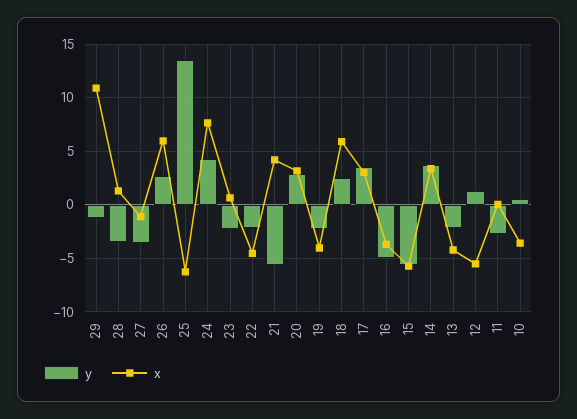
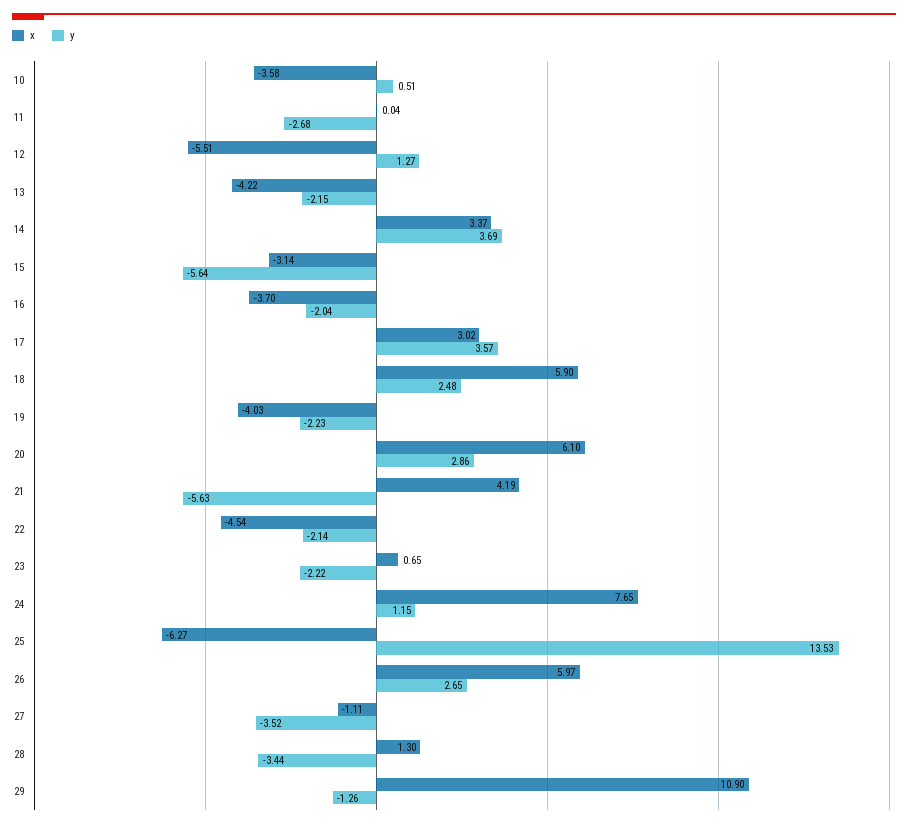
  {
    "y": {
      "29": -1.26,
      "28": -3.44,
      "27": -3.52,
      "26": 2.65,
      "25": 13.53,
-     "24": 4,
+     "24": 1.15,
      "23": -2.22,
      "22": -2.14,
      "21": -5.63,
      "20": 2.86,
      "19": -2.23,
      "18": 2.48,
      "17": 3.57,
-     "16": -5,
+     "16": -2.04,
      "15": -5.64,
      "14": 3.69,
      "13": -2.15,
      "12": 1.27,
      "11": -2.68,
      "10": 0.51
    },
    "x": {
      "29": 10.9,
      "28": 1.3,
      "27": -1.11,
      "26": 5.97,
      "25": -6.27,
      "24": 7.65,
      "23": 0.65,
      "22": -4.54,
      "21": 4.19,
-     "20": 3,
+     "20": 6.1,
      "19": -4.03,
      "18": 5.9,
      "17": 3.02,
      "16": -3.7,
-     "15": -6,
+     "15": -3.14,
      "14": 3.37,
      "13": -4.22,
      "12": -5.51,
      "11": 0.04,
      "10": -3.58
    }
  }

